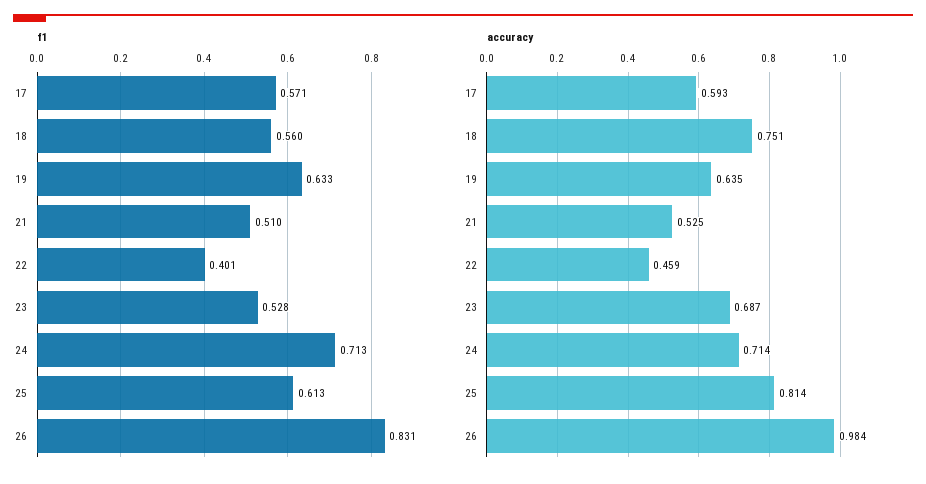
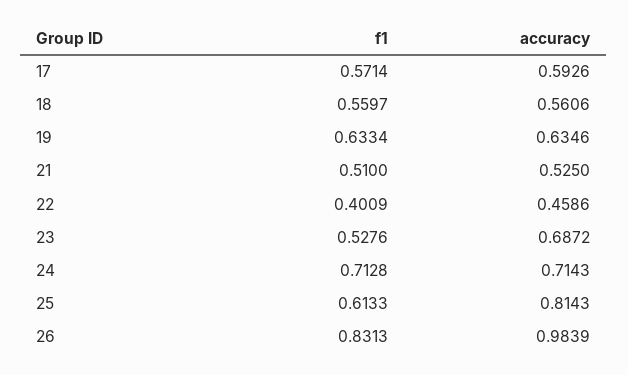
  {
    "f1": {
      "17": 0.5714,
      "18": 0.5597,
      "19": 0.6334,
      "21": 0.51,
      "22": 0.4009,
      "23": 0.5276,
      "24": 0.7128,
      "25": 0.6133,
      "26": 0.8313
    },
    "accuracy": {
      "17": 0.5926,
-     "18": 0.751,
+     "18": 0.5606,
      "19": 0.6346,
      "21": 0.525,
      "22": 0.4586,
      "23": 0.6872,
      "24": 0.7143,
      "25": 0.8143,
      "26": 0.9839
    }
  }

